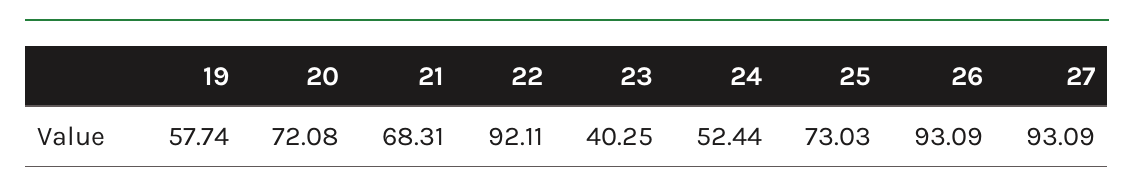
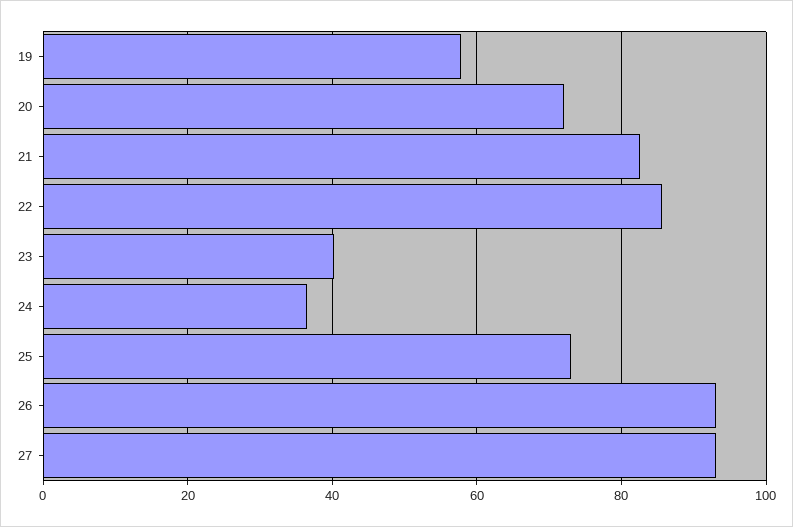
  {
    "19": 57.74,
    "20": 72.08,
-   "21": 68.31,
+   "21": 82,
-   "22": 92.11,
+   "22": 86,
    "23": 40.25,
-   "24": 52.44,
+   "24": 36,
    "25": 73.03,
    "26": 93.09,
    "27": 93.09
  }

